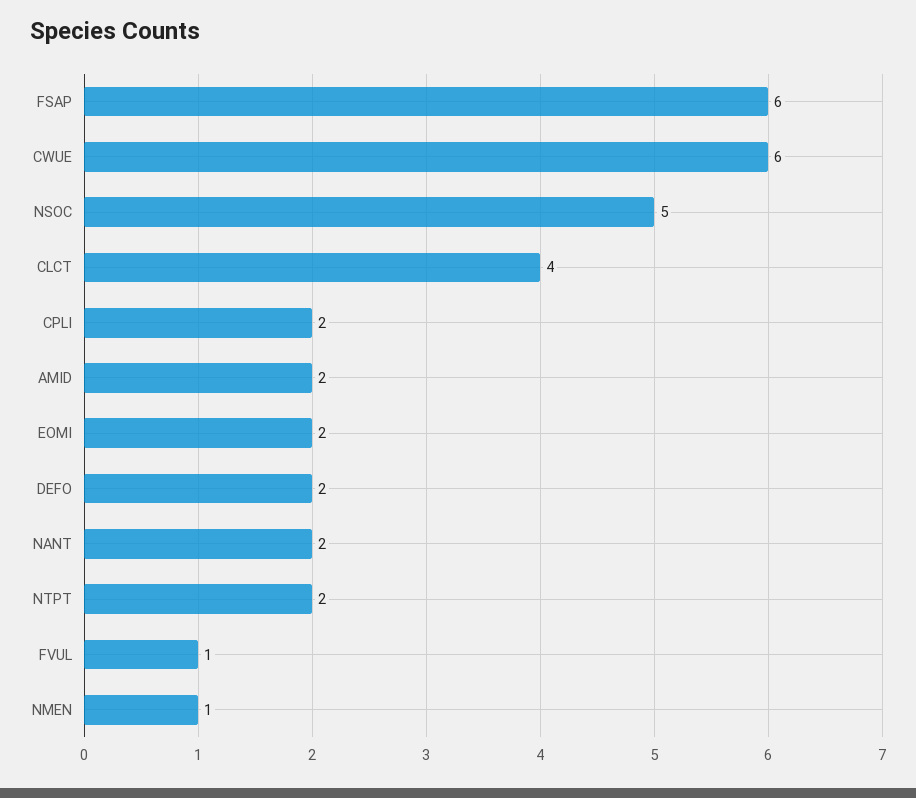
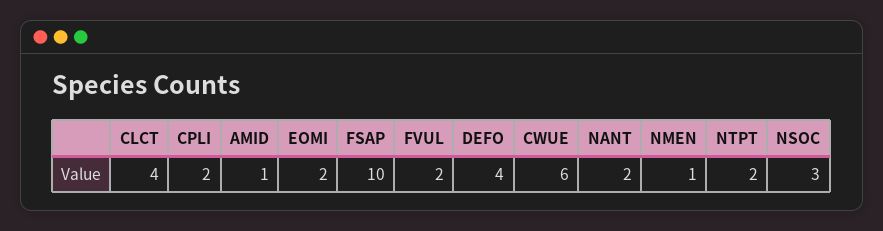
  {
-   "FSAP": 6,
+   "FSAP": 10,
    "CWUE": 6,
-   "NSOC": 5,
+   "NSOC": 3,
    "CLCT": 4,
    "CPLI": 2,
-   "AMID": 2,
+   "AMID": 1,
    "EOMI": 2,
-   "DEFO": 2,
+   "DEFO": 4,
    "NANT": 2,
    "NTPT": 2,
-   "FVUL": 1,
+   "FVUL": 2,
    "NMEN": 1
  }

